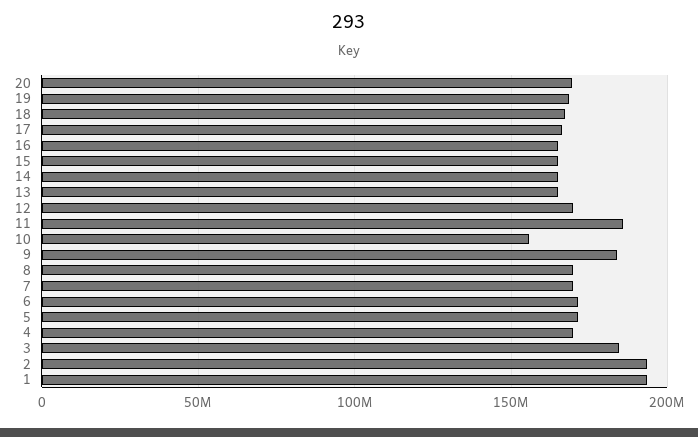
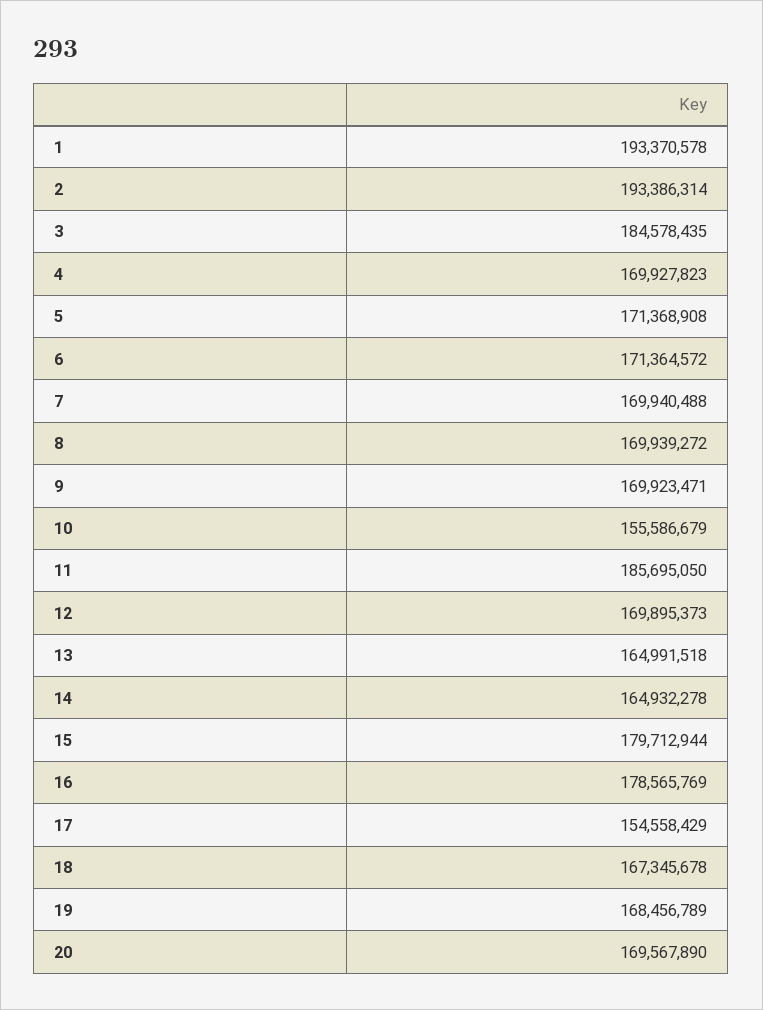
  {
    "20": 169567890,
    "19": 168456789,
    "18": 167345678,
-   "17": 165000000,
+   "17": 154558429,
-   "16": 165000000,
+   "16": 178565769,
-   "15": 165000000,
+   "15": 179712944,
    "14": 164932278,
    "13": 164991518,
    "12": 169895373,
    "11": 185695050,
    "10": 155586679,
-   "9": 185000000,
+   "9": 169923471,
    "8": 169939272,
    "7": 169940488,
    "6": 171364572,
    "5": 171368908,
    "4": 169927823,
    "3": 184578435,
    "2": 193386314,
    "1": 193370578
  }

